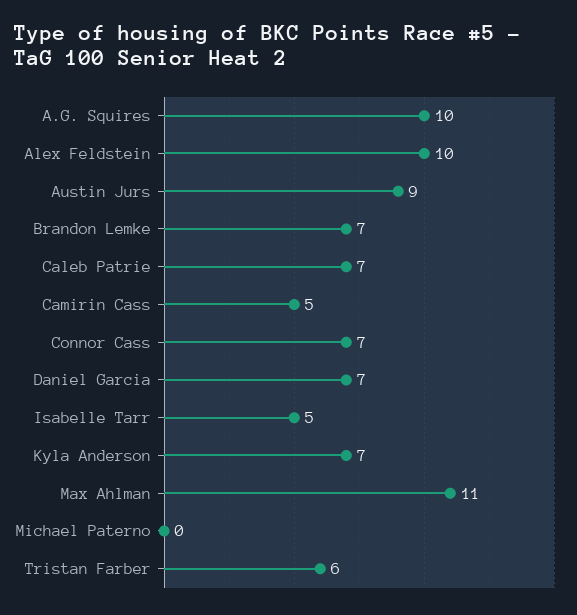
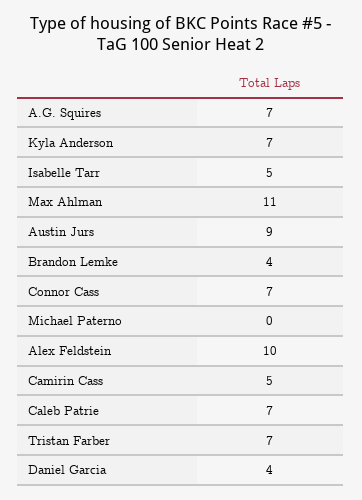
  {
-   "A.G. Squires": 10,
+   "A.G. Squires": 7,
    "Alex Feldstein": 10,
    "Austin Jurs": 9,
-   "Brandon Lemke": 7,
+   "Brandon Lemke": 4,
    "Caleb Patrie": 7,
    "Camirin Cass": 5,
    "Connor Cass": 7,
-   "Daniel Garcia": 7,
+   "Daniel Garcia": 4,
    "Isabelle Tarr": 5,
    "Kyla Anderson": 7,
    "Max Ahlman": 11,
    "Michael Paterno": 0,
-   "Tristan Farber": 6
+   "Tristan Farber": 7
  }

